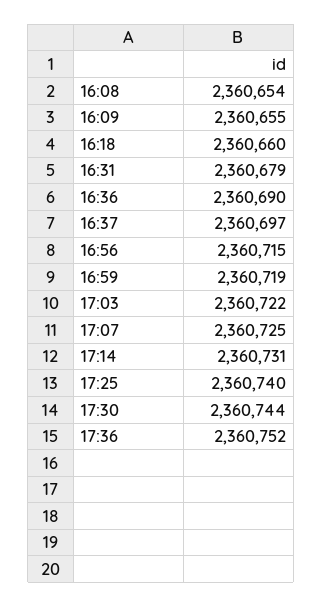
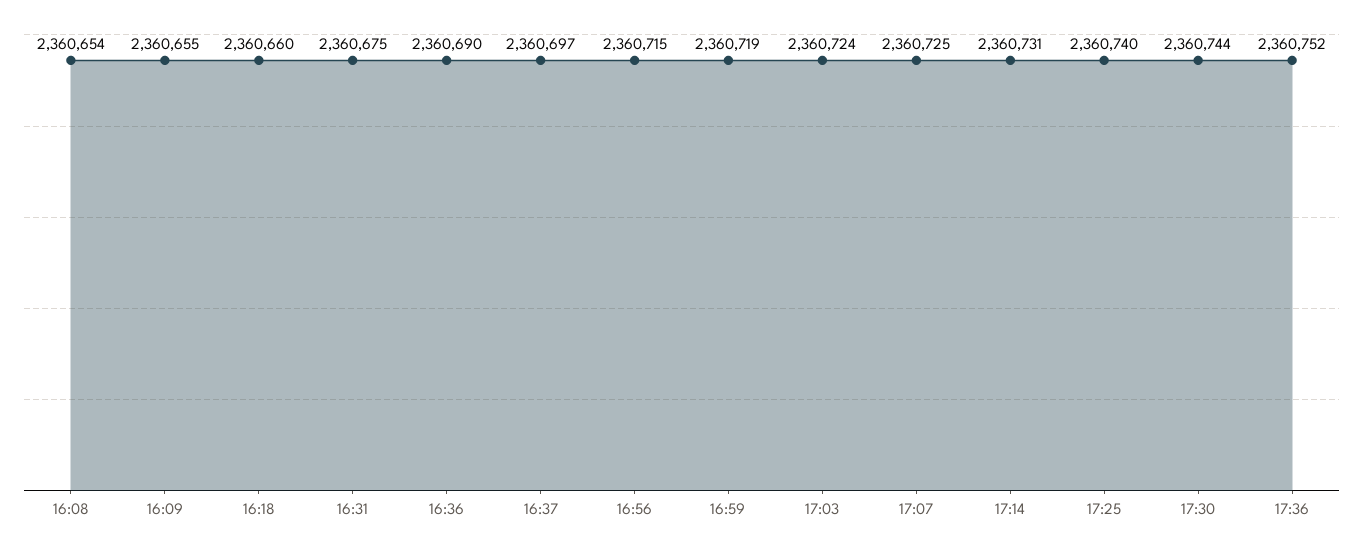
  {
    "16:08": 2360654,
    "16:09": 2360655,
    "16:18": 2360660,
-   "16:31": 2360679,
+   "16:31": 2360675,
    "16:36": 2360690,
    "16:37": 2360697,
    "16:56": 2360715,
    "16:59": 2360719,
-   "17:03": 2360722,
+   "17:03": 2360724,
    "17:07": 2360725,
    "17:14": 2360731,
    "17:25": 2360740,
    "17:30": 2360744,
    "17:36": 2360752
  }

